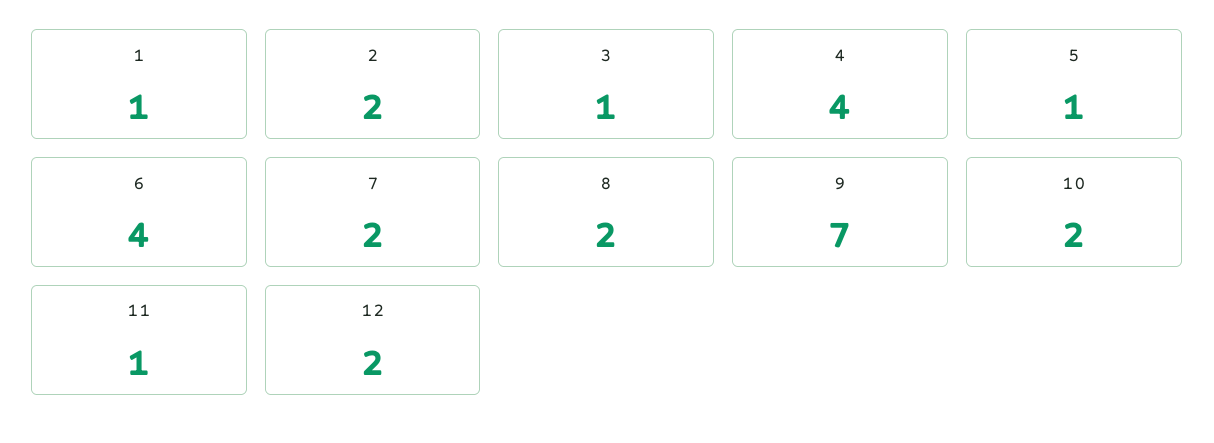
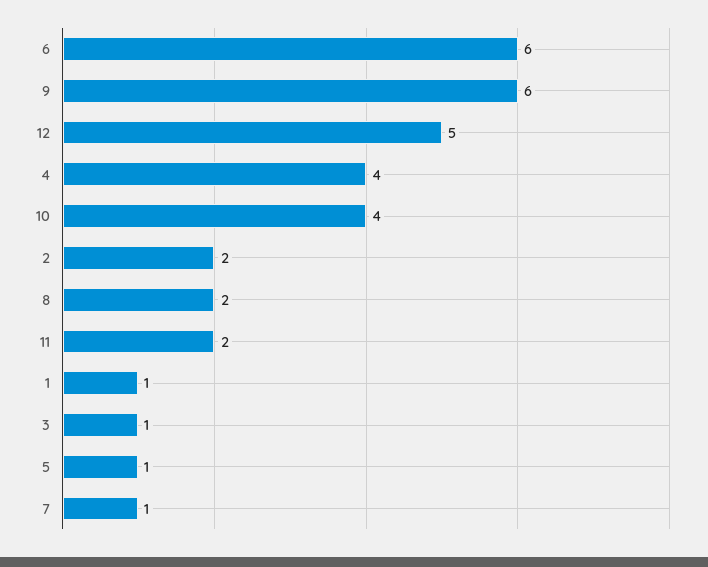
  {
    "1": 1,
    "2": 2,
    "3": 1,
    "4": 4,
    "5": 1,
-   "6": 4,
+   "6": 6,
-   "7": 2,
+   "7": 1,
    "8": 2,
-   "9": 7,
+   "9": 6,
-   "10": 2,
+   "10": 4,
-   "11": 1,
+   "11": 2,
-   "12": 2
+   "12": 5
  }

